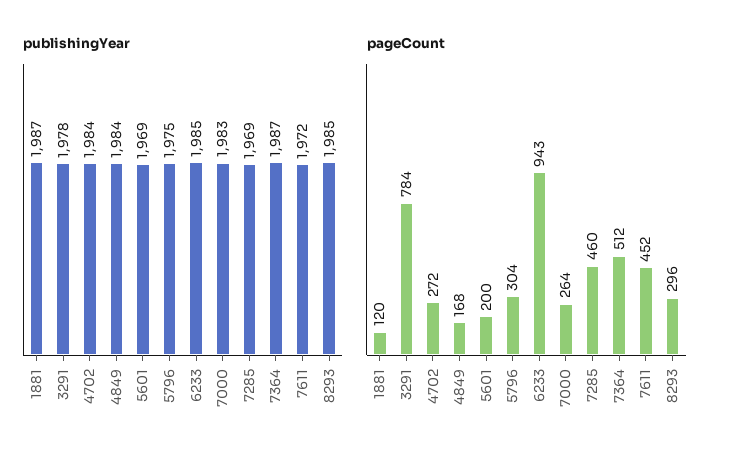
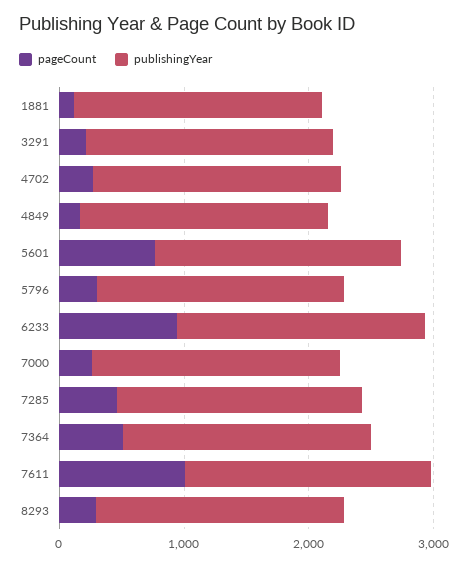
  {
    "publishingYear": {
      "1881": 1987,
      "3291": 1978,
      "4702": 1984,
      "4849": 1984,
      "5601": 1969,
      "5796": 1975,
      "6233": 1985,
      "7000": 1983,
      "7285": 1969,
      "7364": 1987,
      "7611": 1972,
      "8293": 1985
    },
    "pageCount": {
      "1881": 120,
-     "3291": 784,
+     "3291": 200,
      "4702": 272,
      "4849": 168,
-     "5601": 200,
+     "5601": 800,
      "5796": 304,
      "6233": 943,
      "7000": 264,
      "7285": 460,
      "7364": 512,
-     "7611": 452,
+     "7611": 1000,
      "8293": 296
    }
  }

